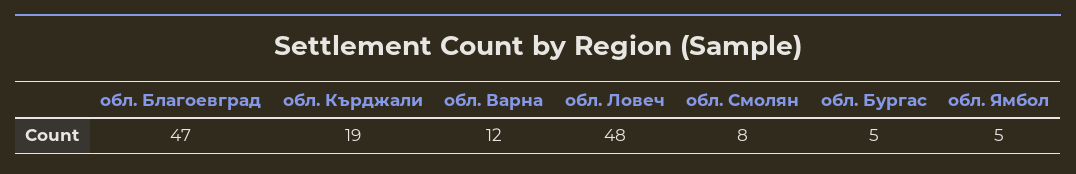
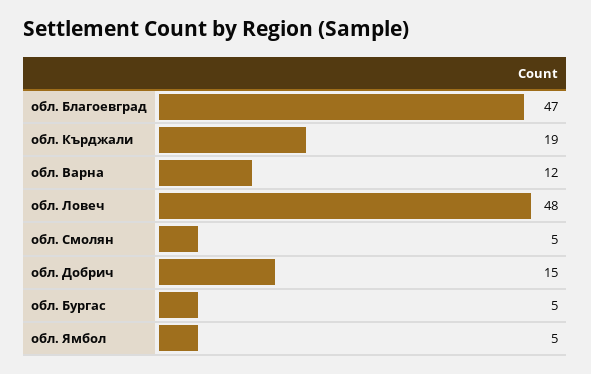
  {
    "обл. Благоевград": 47,
    "обл. Кърджали": 19,
    "обл. Варна": 12,
    "обл. Ловеч": 48,
-   "обл. Смолян": 8,
+   "обл. Смолян": 5,
    "обл. Бургас": 5,
-   "обл. Ямбол": 5
+   "обл. Ямбол": 5,
+   "обл. Добрич": 15
  }

